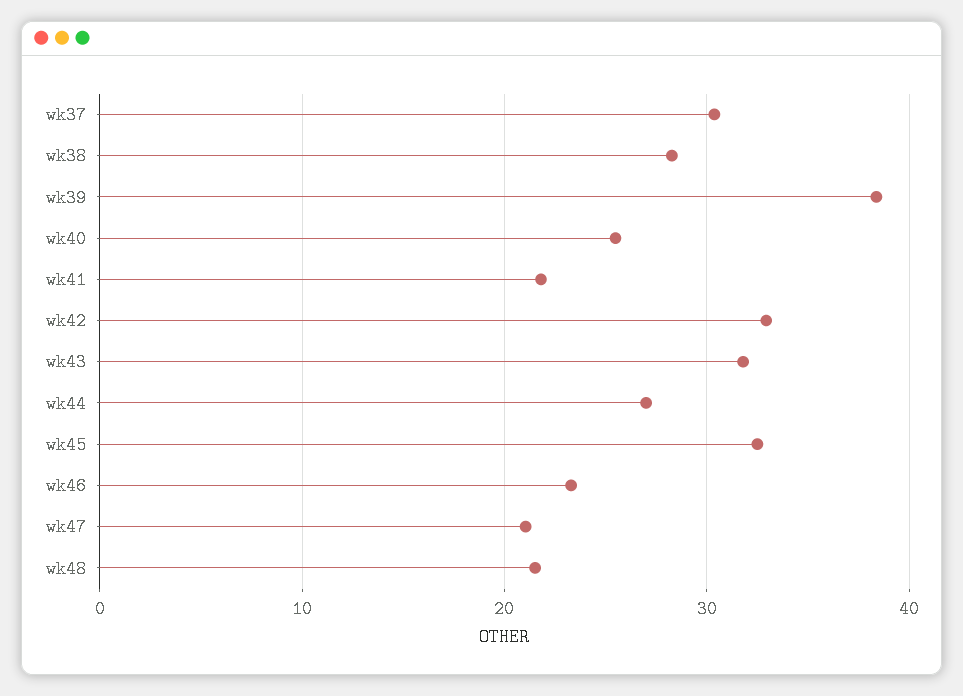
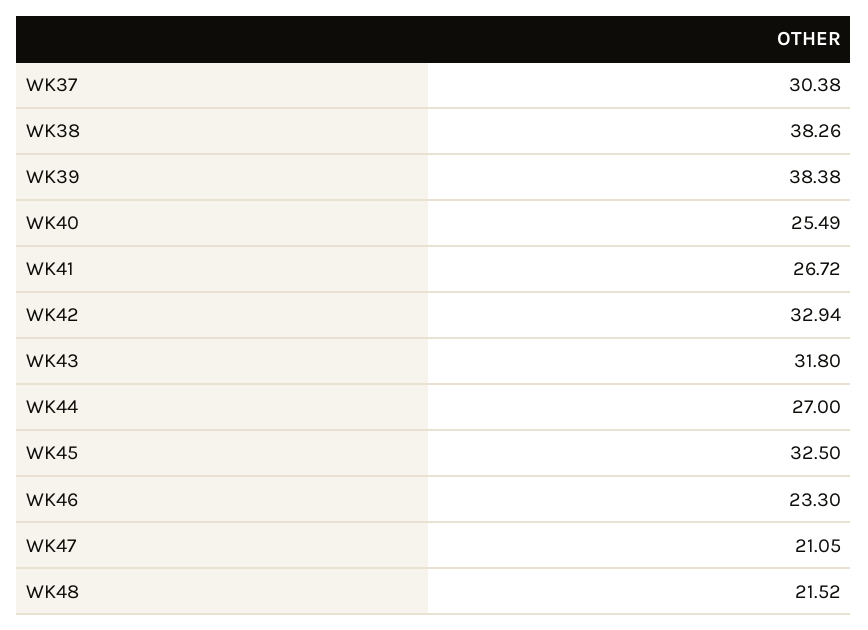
  {
    "wk37": 30.38,
-   "wk38": 28,
+   "wk38": 38.26,
    "wk39": 38.38,
    "wk40": 25.49,
-   "wk41": 22,
+   "wk41": 26.72,
    "wk42": 32.94,
    "wk43": 31.8,
    "wk44": 27,
    "wk45": 32.5,
    "wk46": 23.3,
    "wk47": 21.05,
    "wk48": 21.52
  }

